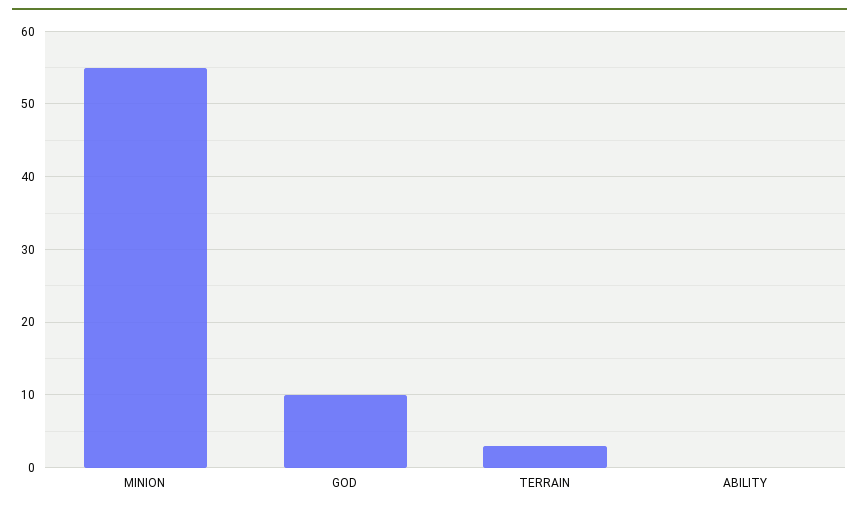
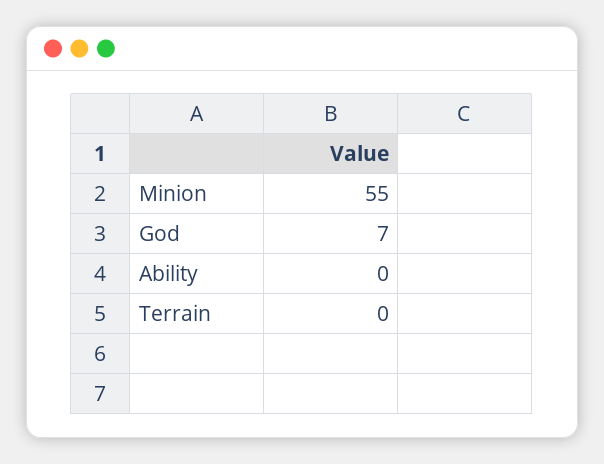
  {
    "MINION": 55,
-   "GOD": 10,
+   "GOD": 7,
-   "TERRAIN": 3,
+   "TERRAIN": 0,
    "ABILITY": 0
  }

